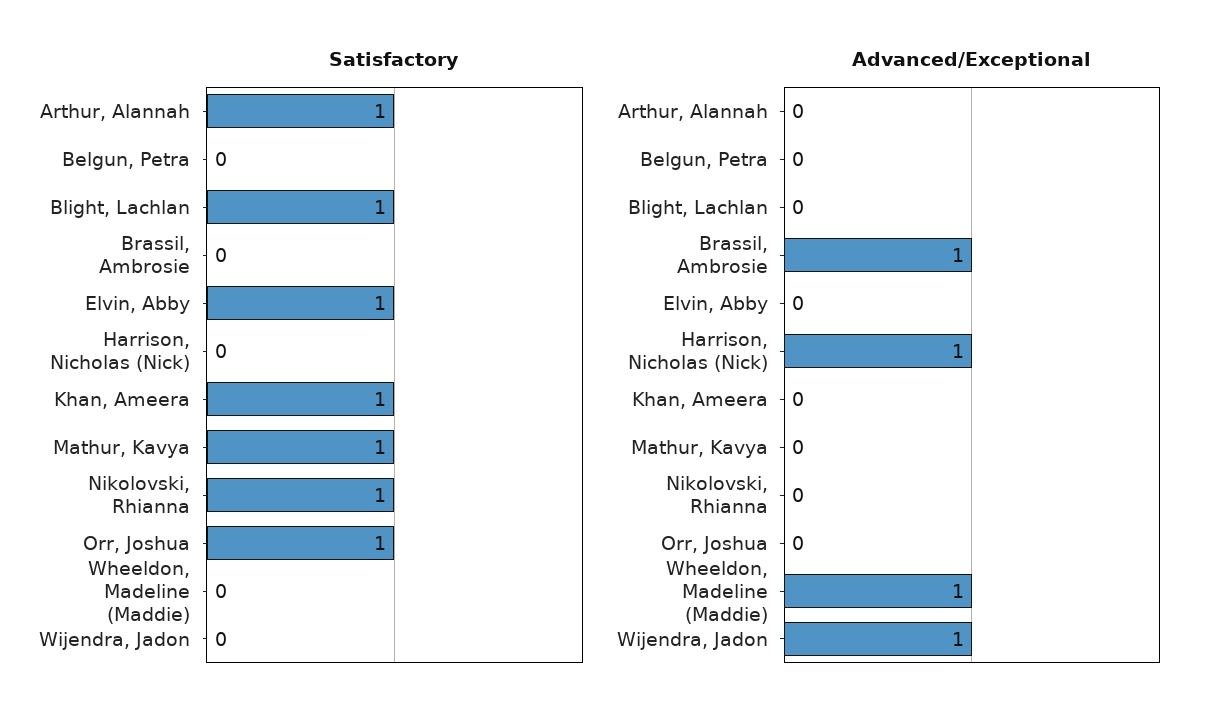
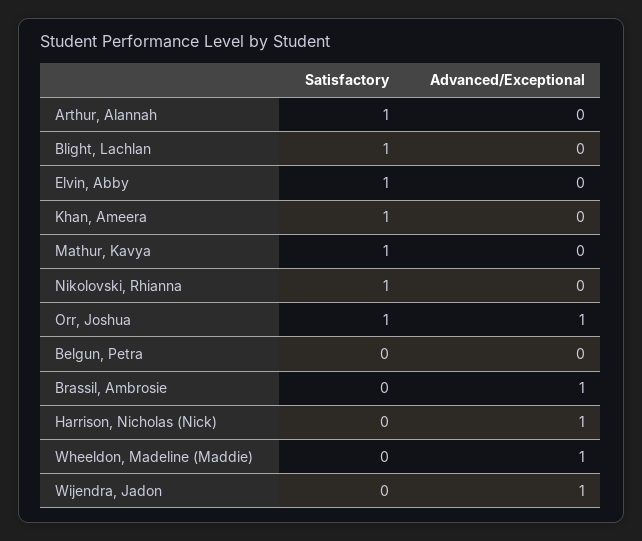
  {
    "Satisfactory": {
      "Arthur, Alannah": 1,
      "Belgun, Petra": 0,
      "Blight, Lachlan": 1,
      "Brassil, Ambrosie": 0,
      "Elvin, Abby": 1,
      "Harrison, Nicholas (Nick)": 0,
      "Khan, Ameera": 1,
      "Mathur, Kavya": 1,
      "Nikolovski, Rhianna": 1,
      "Orr, Joshua": 1,
      "Wheeldon, Madeline (Maddie)": 0,
      "Wijendra, Jadon": 0
    },
    "Advanced/Exceptional": {
      "Arthur, Alannah": 0,
      "Belgun, Petra": 0,
      "Blight, Lachlan": 0,
      "Brassil, Ambrosie": 1,
      "Elvin, Abby": 0,
      "Harrison, Nicholas (Nick)": 1,
      "Khan, Ameera": 0,
      "Mathur, Kavya": 0,
      "Nikolovski, Rhianna": 0,
-     "Orr, Joshua": 0,
+     "Orr, Joshua": 1,
      "Wheeldon, Madeline (Maddie)": 1,
      "Wijendra, Jadon": 1
    }
  }

